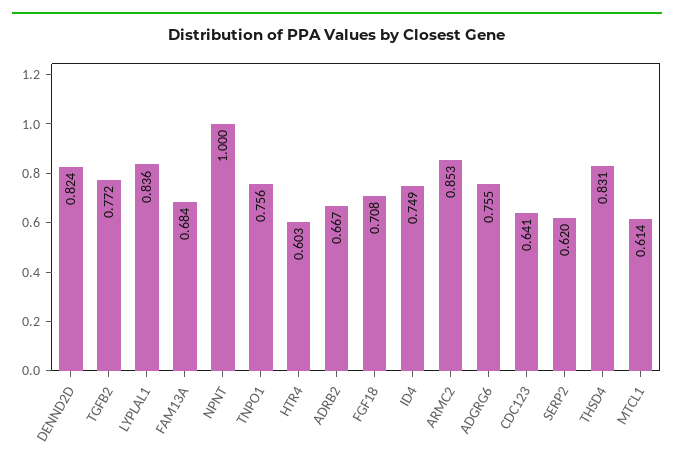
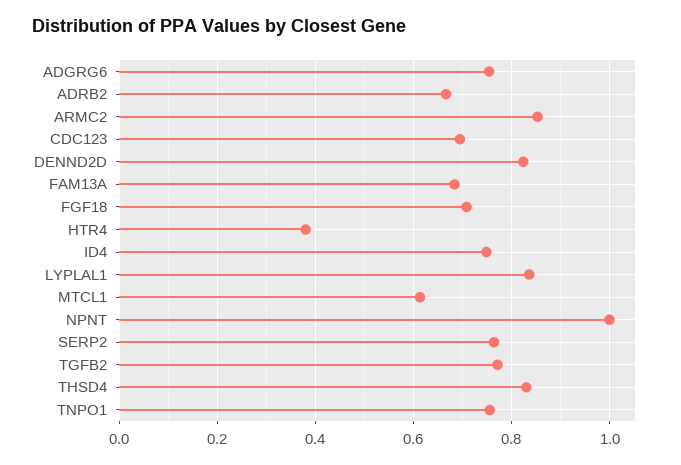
  {
    "DENND2D": 0.824,
    "TGFB2": 0.772,
    "LYPLAL1": 0.836,
    "FAM13A": 0.684,
    "NPNT": 1,
    "TNPO1": 0.756,
-   "HTR4": 0.603,
+   "HTR4": 0.38,
    "ADRB2": 0.667,
    "FGF18": 0.708,
    "ID4": 0.749,
    "ARMC2": 0.853,
    "ADGRG6": 0.755,
-   "CDC123": 0.641,
+   "CDC123": 0.7,
-   "SERP2": 0.62,
+   "SERP2": 0.76,
    "THSD4": 0.831,
    "MTCL1": 0.614
  }

